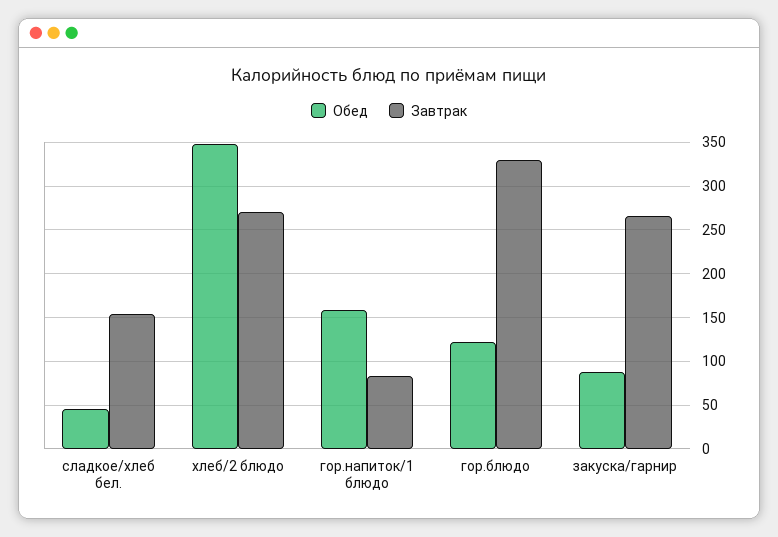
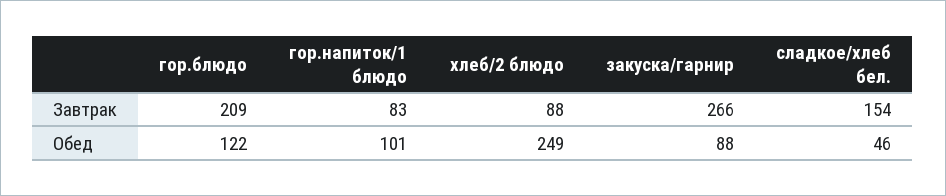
  {
    "Обед": {
      "сладкое/хлеб бел.": 46,
-     "хлеб/2 блюдо": 350,
+     "хлеб/2 блюдо": 249,
-     "гор.напиток/1 блюдо": 160,
+     "гор.напиток/1 блюдо": 101,
      "гор.блюдо": 122,
      "закуска/гарнир": 88
    },
    "Завтрак": {
      "сладкое/хлеб бел.": 154,
-     "хлеб/2 блюдо": 270,
+     "хлеб/2 блюдо": 88,
      "гор.напиток/1 блюдо": 83,
-     "гор.блюдо": 330,
+     "гор.блюдо": 209,
      "закуска/гарнир": 266
    }
  }

